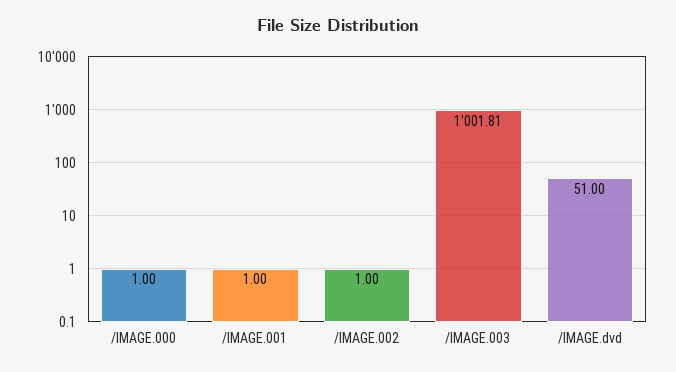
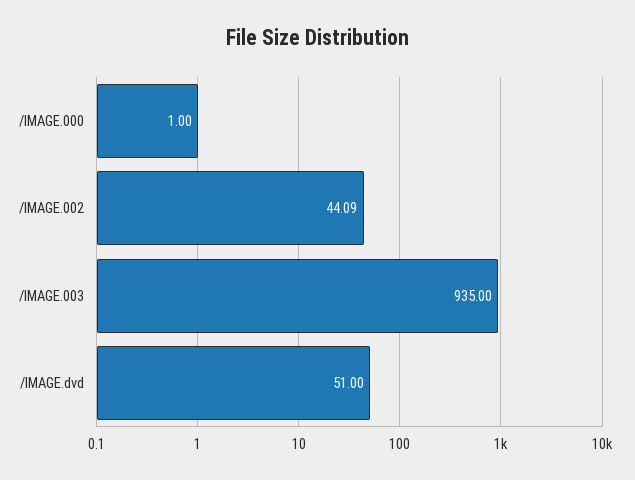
  {
    "/IMAGE.000": 1,
-   "/IMAGE.001": 1,
-   "/IMAGE.002": 1,
+   "/IMAGE.002": 44.09,
-   "/IMAGE.003": 1001.81,
+   "/IMAGE.003": 935,
    "/IMAGE.dvd": 51
  }

